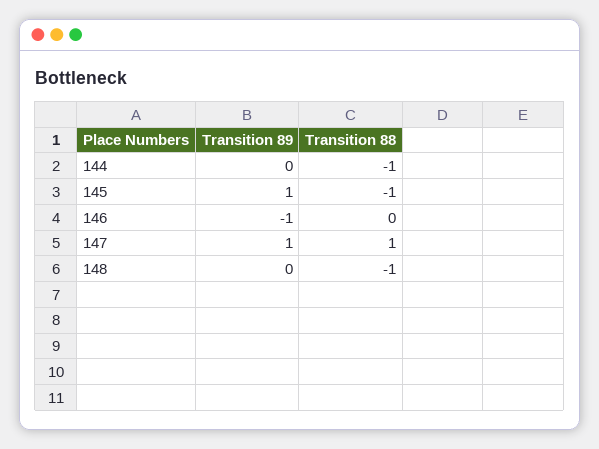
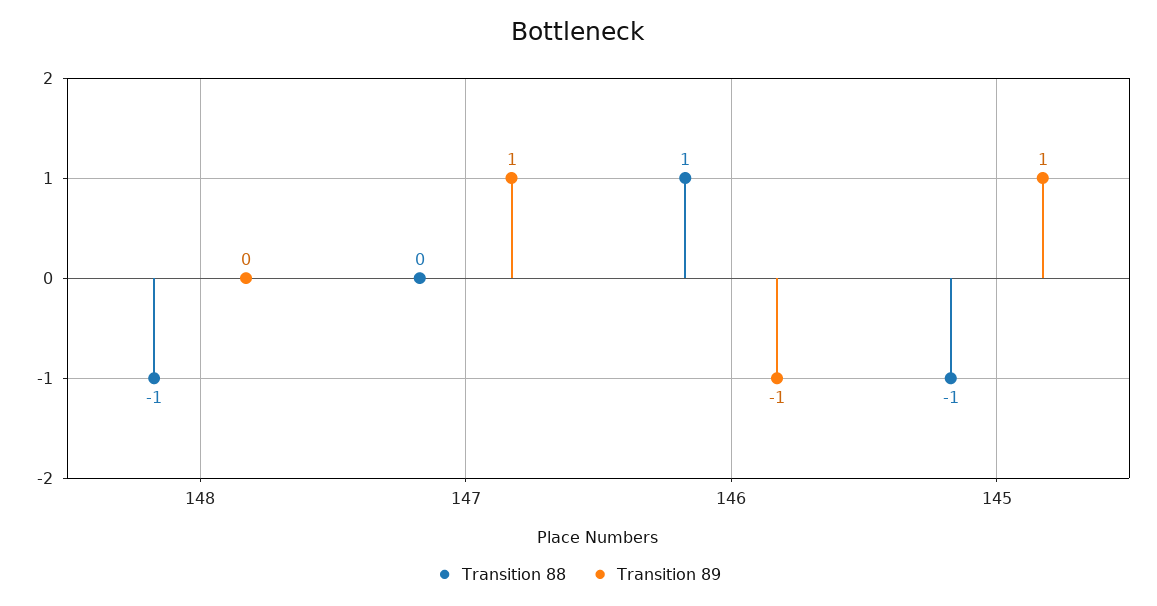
  {
    "Transition 89": {
-     "144": 0,
      "145": 1,
      "146": -1,
      "147": 1,
      "148": 0
    },
    "Transition 88": {
-     "144": -1,
      "145": -1,
-     "146": 0,
+     "146": 1,
-     "147": 1,
+     "147": 0,
      "148": -1
    }
  }

